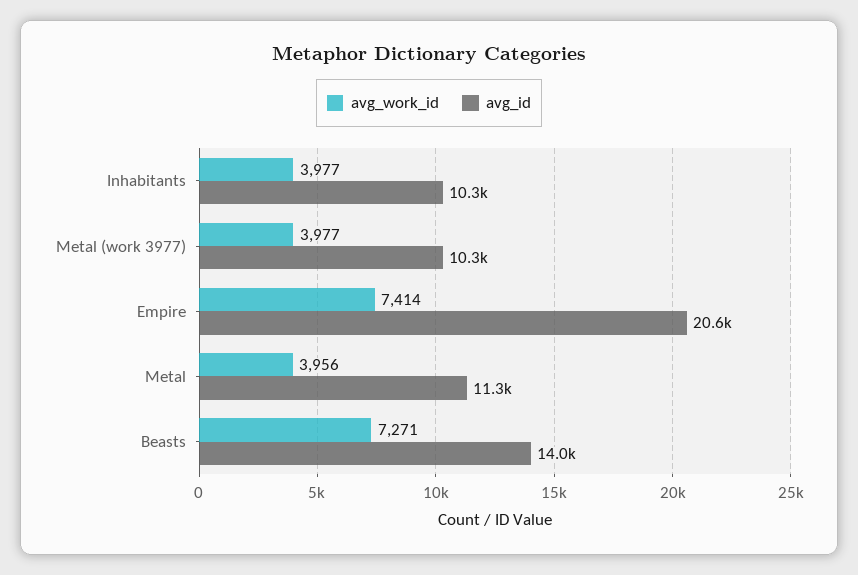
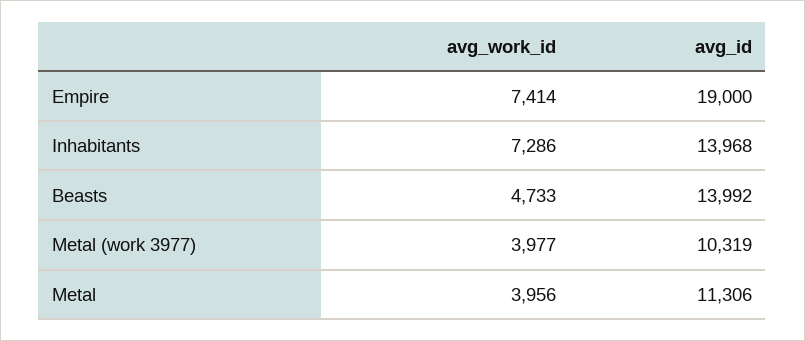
  {
    "avg_work_id": {
-     "Inhabitants": 3977,
+     "Inhabitants": 7286,
      "Metal (work 3977)": 3977,
      "Empire": 7414,
      "Metal": 3956,
-     "Beasts": 7271
+     "Beasts": 4733
    },
    "avg_id": {
-     "Inhabitants": 10300,
+     "Inhabitants": 13968,
      "Metal (work 3977)": 10319,
-     "Empire": 20600,
+     "Empire": 19000,
      "Metal": 11306,
      "Beasts": 13992
    }
  }

